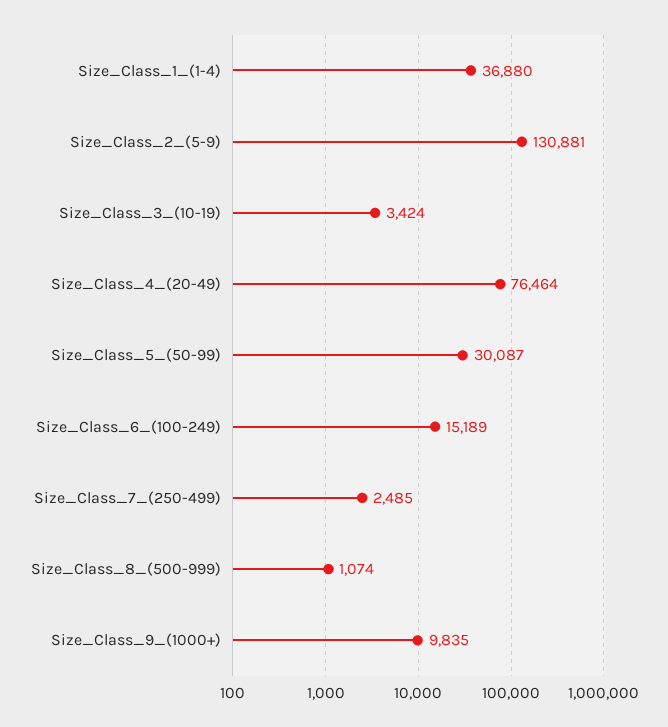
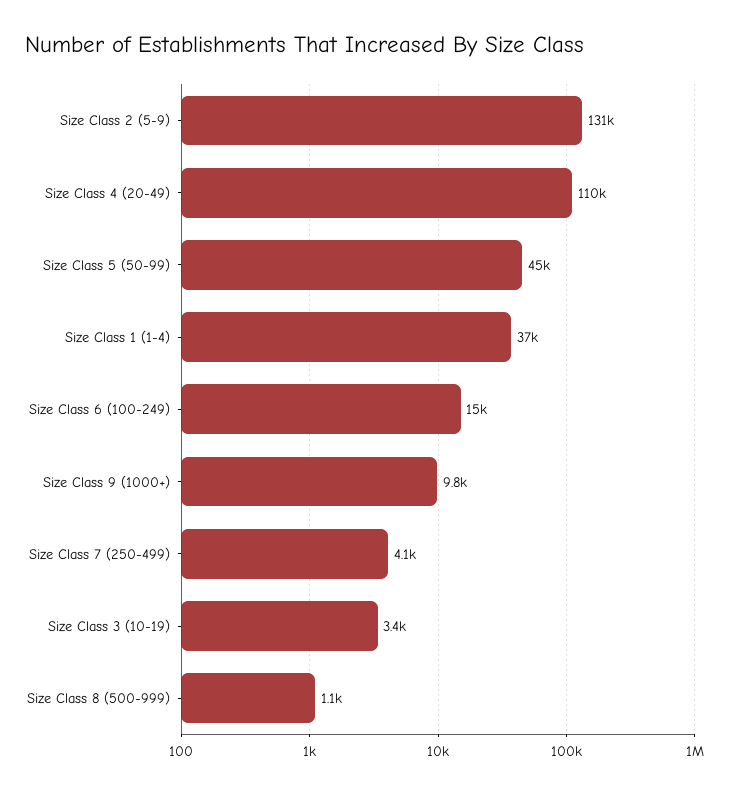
  {
    "Size_Class_1_(1-4)": 36880,
    "Size_Class_2_(5-9)": 130881,
    "Size_Class_3_(10-19)": 3424,
-   "Size_Class_4_(20-49)": 76464,
+   "Size_Class_4_(20-49)": 110000,
-   "Size_Class_5_(50-99)": 30087,
+   "Size_Class_5_(50-99)": 45000,
    "Size_Class_6_(100-249)": 15189,
-   "Size_Class_7_(250-499)": 2485,
+   "Size_Class_7_(250-499)": 4100,
    "Size_Class_8_(500-999)": 1074,
    "Size_Class_9_(1000+)": 9835
  }

